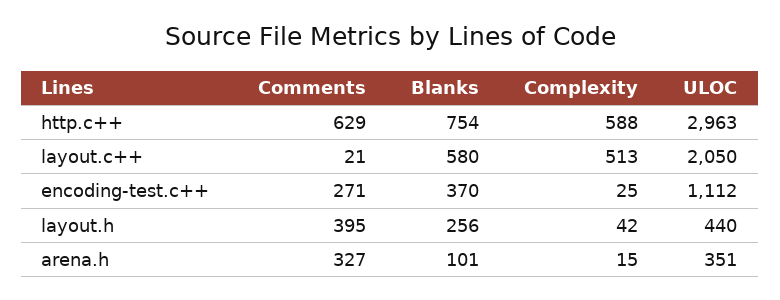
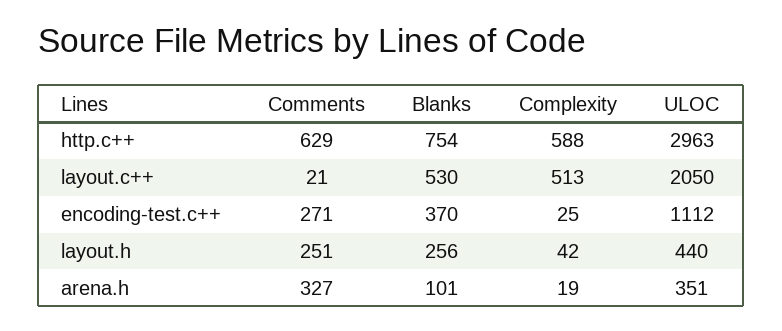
  {
    "Comments": {
      "http.c++": 629,
      "layout.c++": 21,
      "encoding-test.c++": 271,
-     "layout.h": 395,
+     "layout.h": 251,
      "arena.h": 327
    },
    "Blanks": {
      "http.c++": 754,
-     "layout.c++": 580,
+     "layout.c++": 530,
      "encoding-test.c++": 370,
      "layout.h": 256,
      "arena.h": 101
    },
    "Complexity": {
      "http.c++": 588,
      "layout.c++": 513,
      "encoding-test.c++": 25,
      "layout.h": 42,
-     "arena.h": 15
+     "arena.h": 19
    },
    "ULOC": {
      "http.c++": 2963,
      "layout.c++": 2050,
      "encoding-test.c++": 1112,
      "layout.h": 440,
      "arena.h": 351
    }
  }

